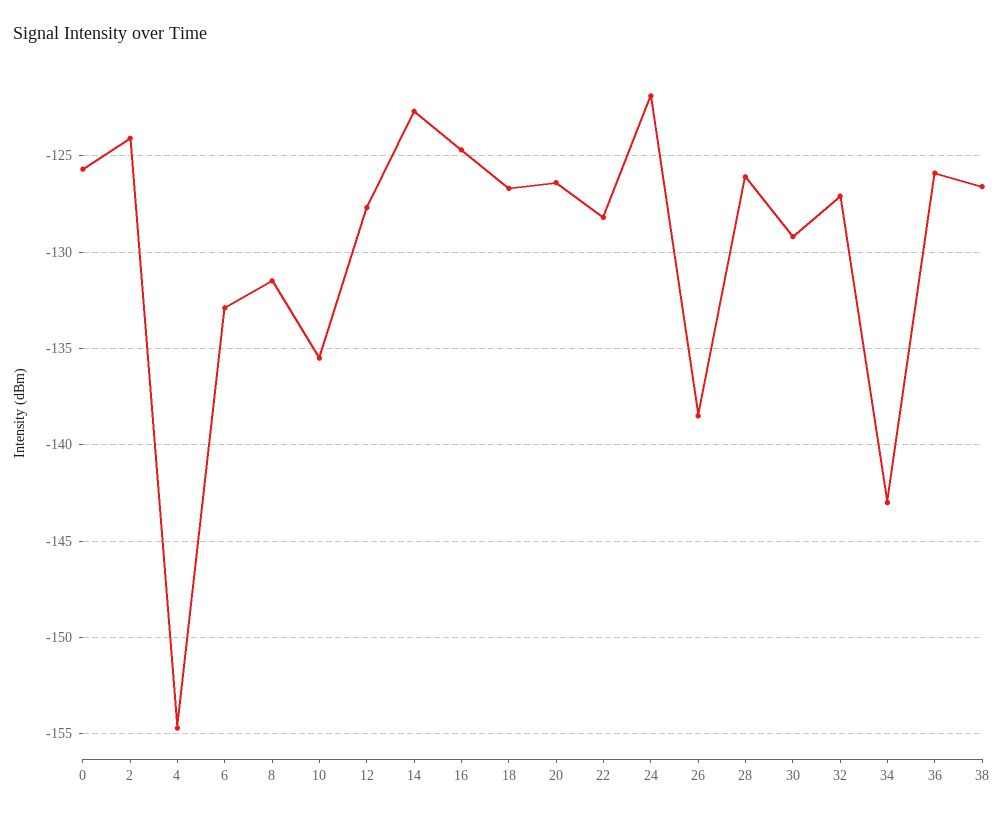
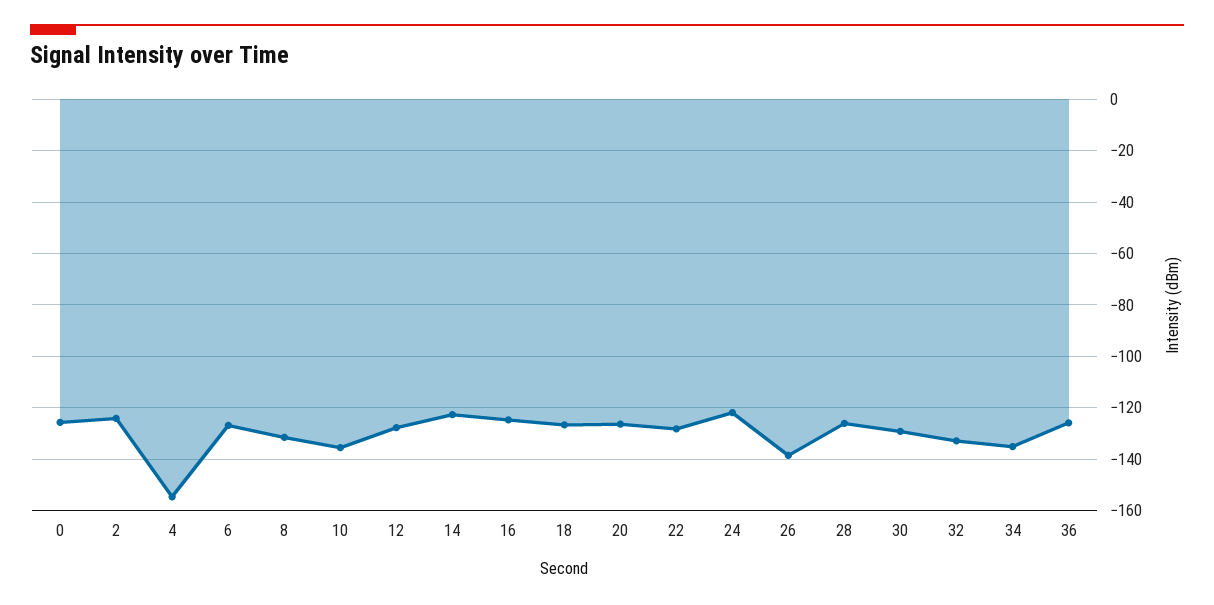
  {
    "0": -125.5,
    "2": -124,
    "4": -154.5,
-   "6": -133,
+   "6": -127.5,
    "8": -131.5,
    "10": -135.5,
    "12": -127.5,
    "14": -122.5,
    "16": -124.5,
    "18": -126.5,
    "20": -126.5,
    "22": -128,
    "24": -122,
    "26": -138.5,
    "28": -126,
    "30": -129,
-   "32": -127,
+   "32": -132.5,
-   "34": -143,
+   "34": -135,
-   "36": -126,
+   "36": -126
-   "38": -126.5
  }

